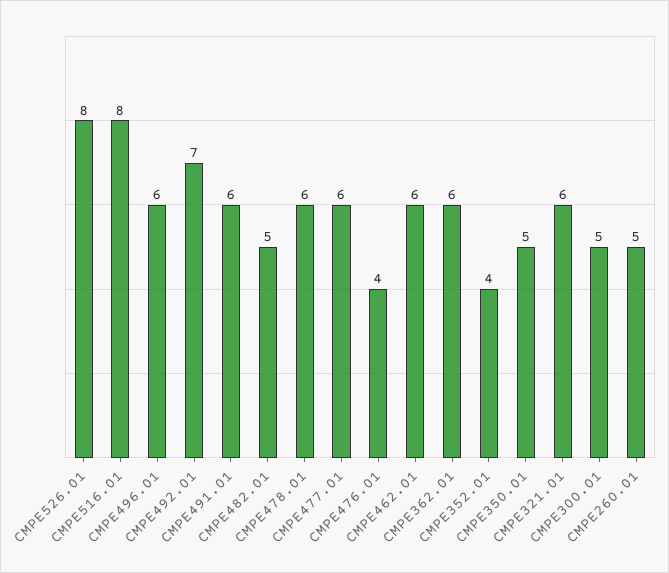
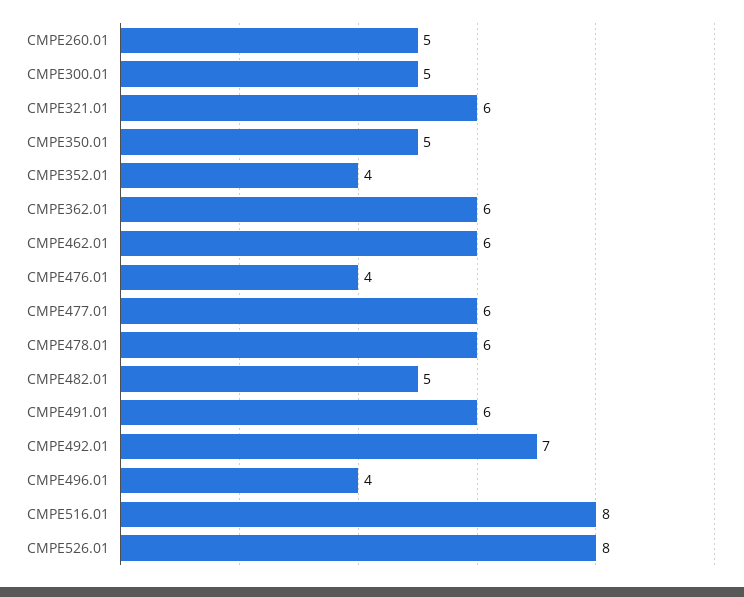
  {
    "CMPE526.01": 8,
    "CMPE516.01": 8,
-   "CMPE496.01": 6,
+   "CMPE496.01": 4,
    "CMPE492.01": 7,
    "CMPE491.01": 6,
    "CMPE482.01": 5,
    "CMPE478.01": 6,
    "CMPE477.01": 6,
    "CMPE476.01": 4,
    "CMPE462.01": 6,
    "CMPE362.01": 6,
    "CMPE352.01": 4,
    "CMPE350.01": 5,
    "CMPE321.01": 6,
    "CMPE300.01": 5,
    "CMPE260.01": 5
  }

